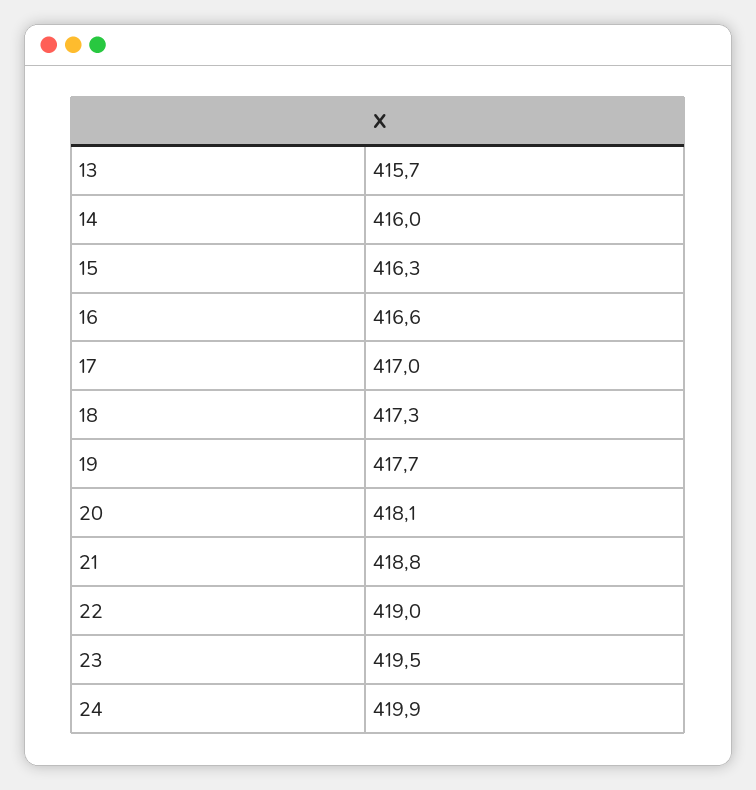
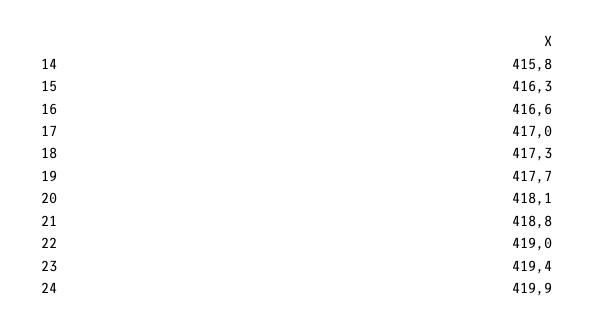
  {
-   "13": 415.7,
-   "14": 416,
+   "14": 415.8,
    "15": 416.3,
    "16": 416.6,
    "17": 417,
    "18": 417.3,
    "19": 417.7,
    "20": 418.1,
    "21": 418.8,
    "22": 419,
-   "23": 419.5,
+   "23": 419.4,
    "24": 419.9
  }

